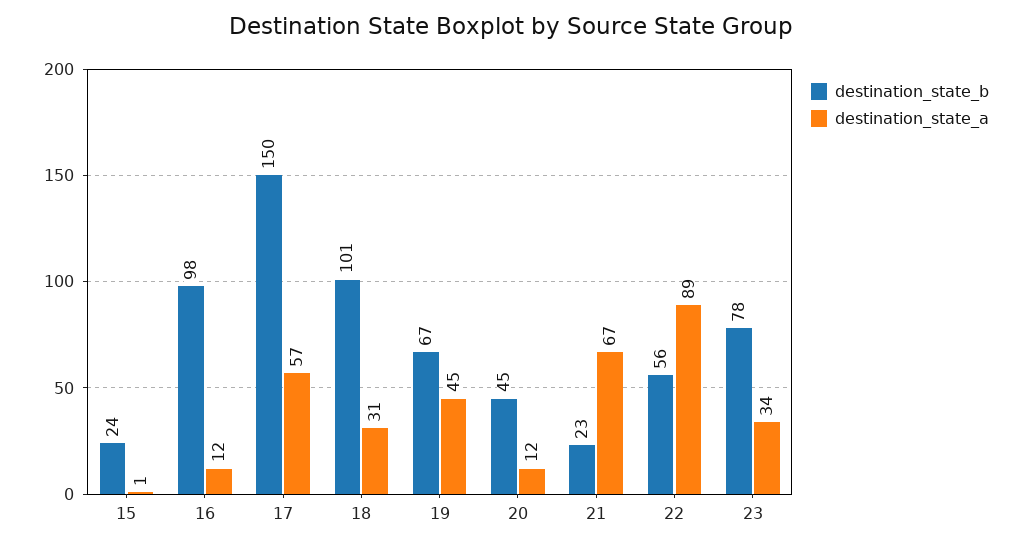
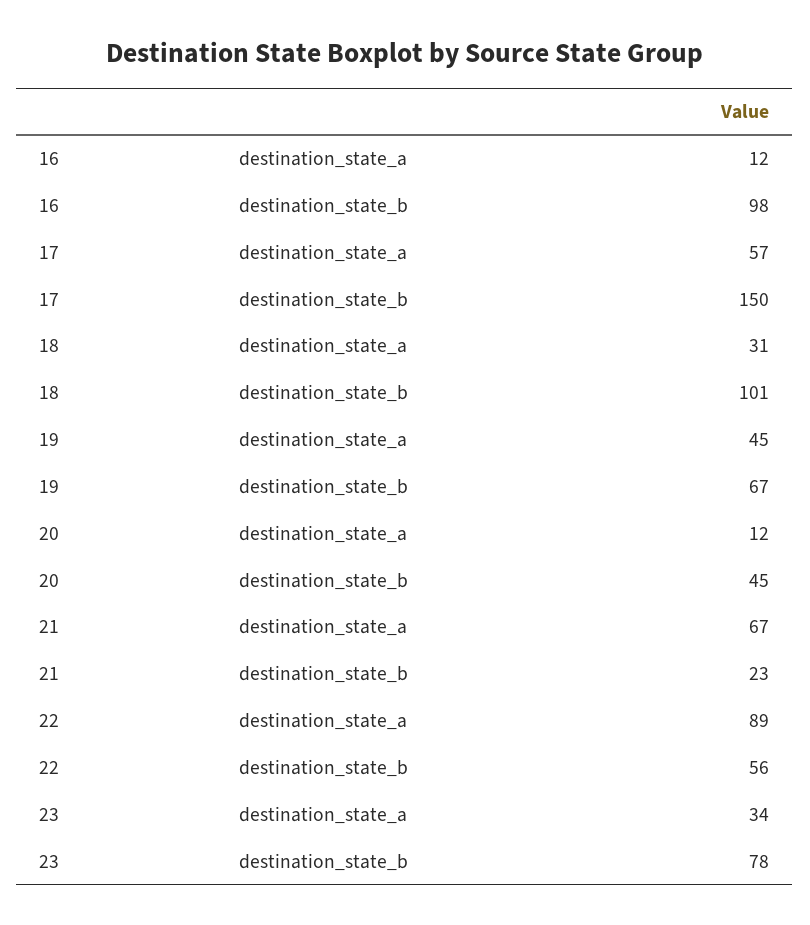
  {
    "destination_state_b": {
-     "15": 24,
      "16": 98,
      "17": 150,
      "18": 101,
      "19": 67,
      "20": 45,
      "21": 23,
      "22": 56,
      "23": 78
    },
    "destination_state_a": {
-     "15": 1,
      "16": 12,
      "17": 57,
      "18": 31,
      "19": 45,
      "20": 12,
      "21": 67,
      "22": 89,
      "23": 34
    }
  }

